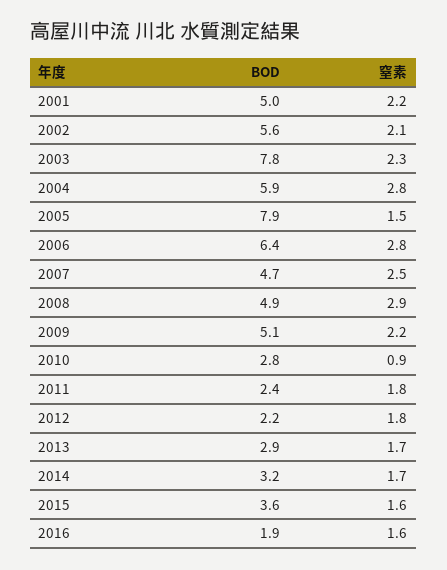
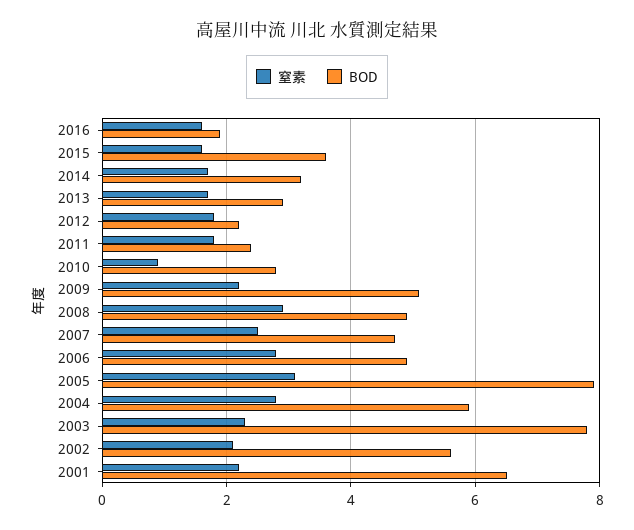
  {
    "BOD": {
-     "2001": 5,
+     "2001": 6.5,
      "2002": 5.6,
      "2003": 7.8,
      "2004": 5.9,
      "2005": 7.9,
-     "2006": 6.4,
+     "2006": 5,
      "2007": 4.7,
      "2008": 4.9,
      "2009": 5.1,
      "2010": 2.8,
      "2011": 2.4,
      "2012": 2.2,
      "2013": 2.9,
      "2014": 3.2,
      "2015": 3.6,
      "2016": 1.9
    },
    "窒素": {
      "2001": 2.2,
      "2002": 2.1,
      "2003": 2.3,
      "2004": 2.8,
-     "2005": 1.5,
+     "2005": 3,
      "2006": 2.8,
      "2007": 2.5,
      "2008": 2.9,
      "2009": 2.2,
      "2010": 0.9,
      "2011": 1.8,
      "2012": 1.8,
      "2013": 1.7,
      "2014": 1.7,
      "2015": 1.6,
      "2016": 1.6
    }
  }

